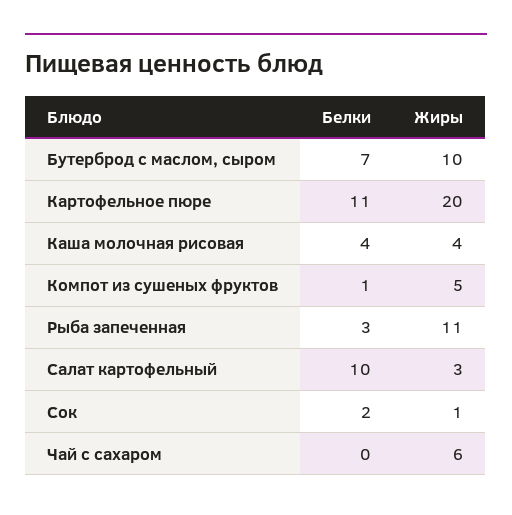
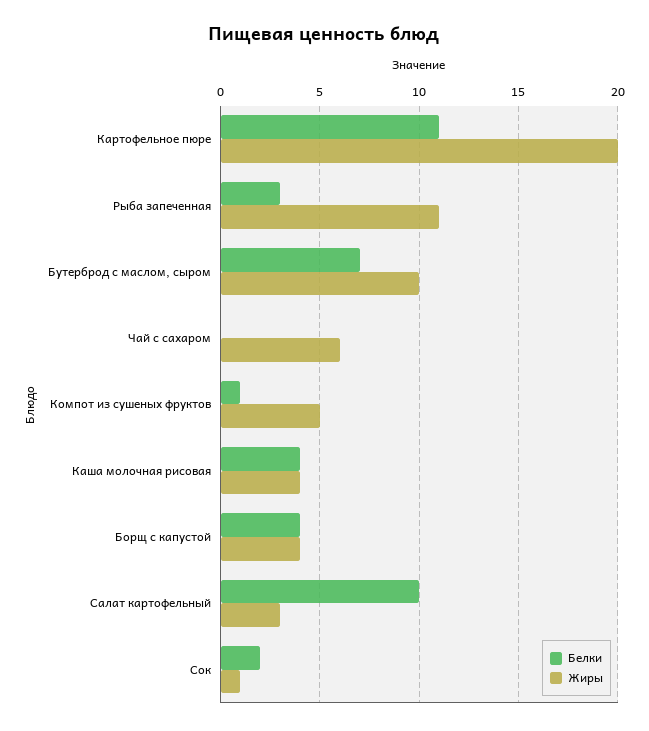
  {
    "Белки": {
      "Бутерброд с маслом, сыром": 7,
      "Картофельное пюре": 11,
      "Каша молочная рисовая": 4,
      "Компот из сушеных фруктов": 1,
      "Рыба запеченная": 3,
      "Салат картофельный": 10,
      "Сок": 2,
-     "Чай с сахаром": 0
+     "Чай с сахаром": 0,
+     "Борщ с капустой": 4
    },
    "Жиры": {
      "Бутерброд с маслом, сыром": 10,
      "Картофельное пюре": 20,
      "Каша молочная рисовая": 4,
      "Компот из сушеных фруктов": 5,
      "Рыба запеченная": 11,
      "Салат картофельный": 3,
      "Сок": 1,
-     "Чай с сахаром": 6
+     "Чай с сахаром": 6,
+     "Борщ с капустой": 4
    }
  }

